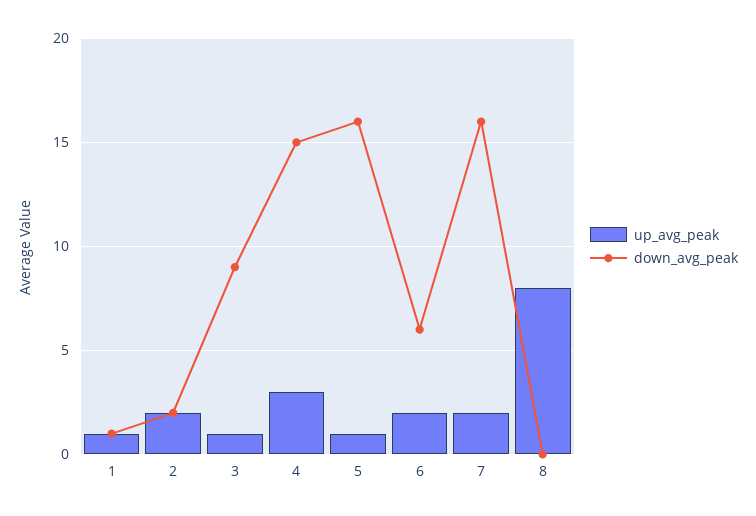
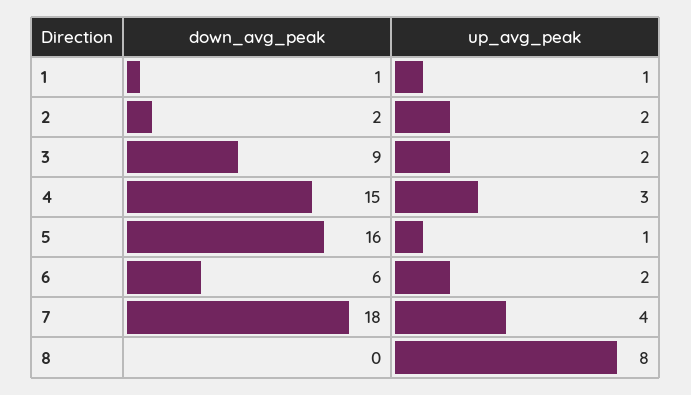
  {
    "up_avg_peak": {
      "1": 1,
      "2": 2,
-     "3": 1,
+     "3": 2,
      "4": 3,
      "5": 1,
      "6": 2,
-     "7": 2,
+     "7": 4,
      "8": 8
    },
    "down_avg_peak": {
      "1": 1,
      "2": 2,
      "3": 9,
      "4": 15,
      "5": 16,
      "6": 6,
-     "7": 16,
+     "7": 18,
      "8": 0
    }
  }

